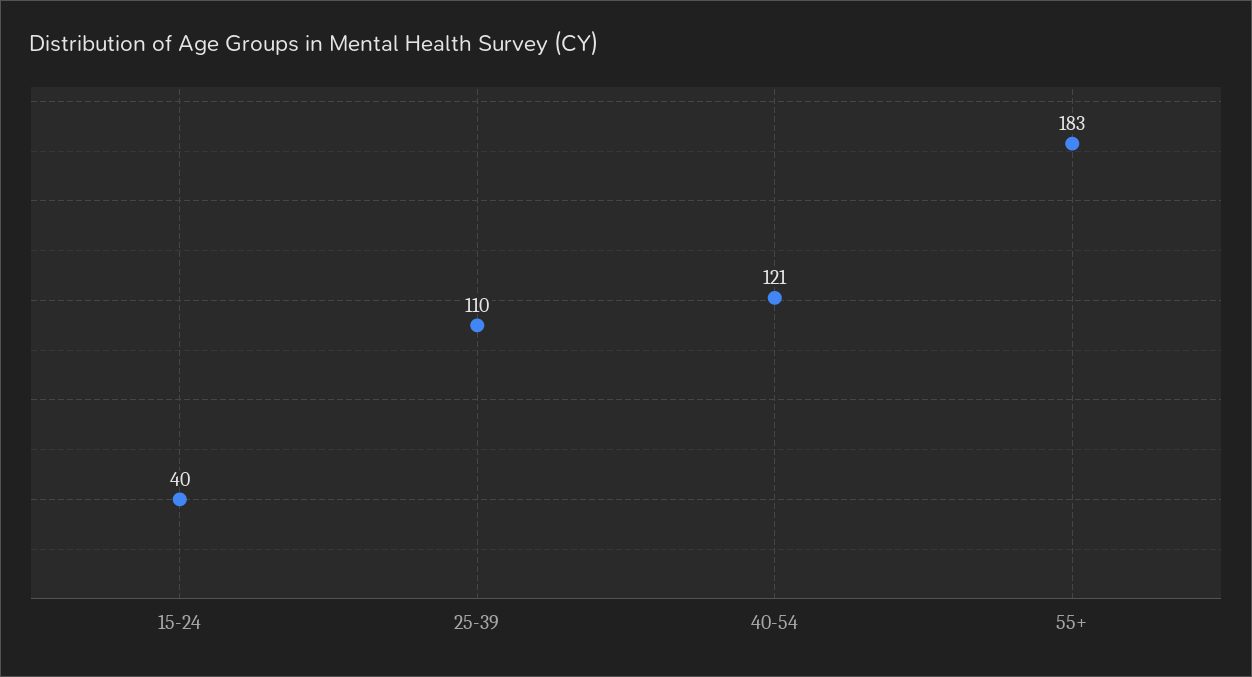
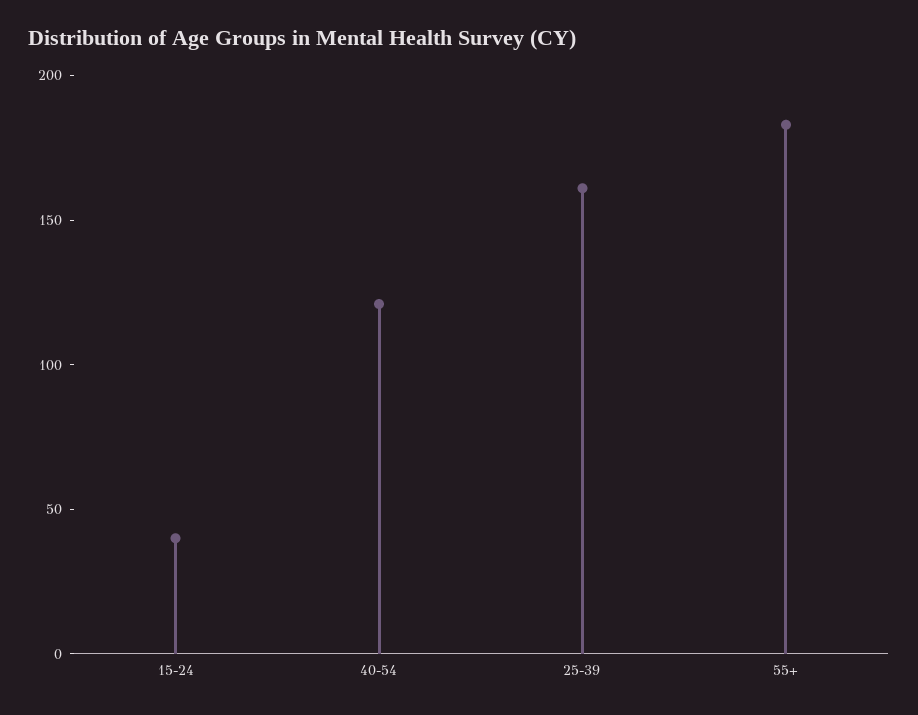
  {
    "15-24": 40,
-   "25-39": 110,
+   "25-39": 160,
    "40-54": 121,
    "55+": 183
  }

